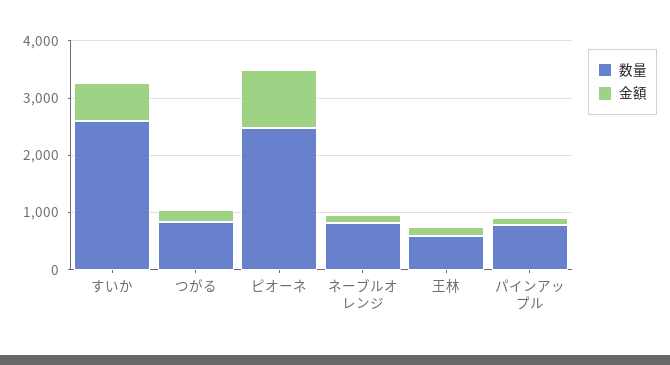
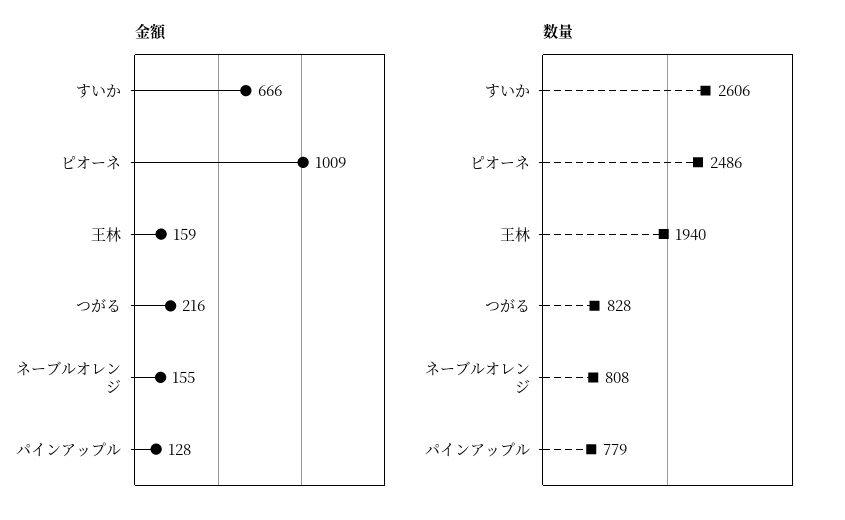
  {
    "数量": {
      "すいか": 2606,
      "つがる": 828,
      "ピオーネ": 2486,
      "ネーブルオレンジ": 808,
-     "王林": 600,
+     "王林": 1940,
      "パインアップル": 779
    },
    "金額": {
      "すいか": 666,
      "つがる": 216,
      "ピオーネ": 1009,
      "ネーブルオレンジ": 155,
      "王林": 159,
      "パインアップル": 128
    }
  }

